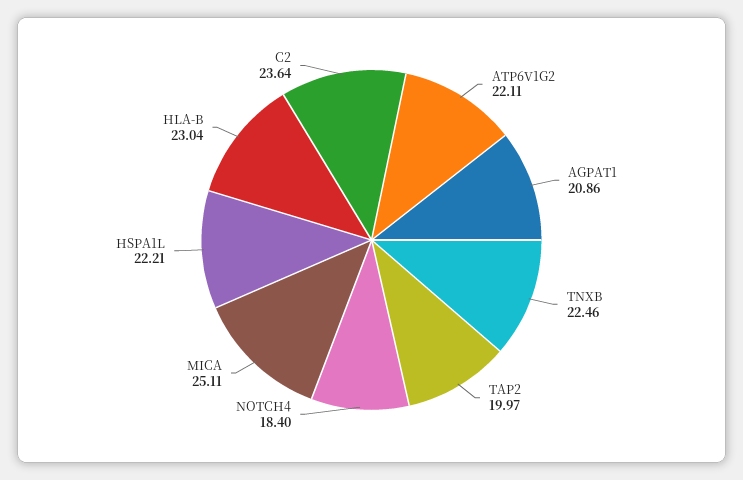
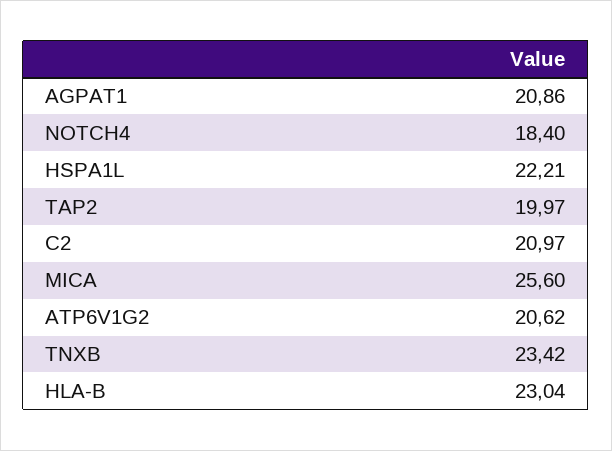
  {
-   "ATP6V1G2": 22.11,
+   "ATP6V1G2": 20.62,
    "AGPAT1": 20.86,
-   "TNXB": 22.46,
+   "TNXB": 23.42,
    "TAP2": 19.97,
    "NOTCH4": 18.4,
-   "MICA": 25.11,
+   "MICA": 25.6,
    "HSPA1L": 22.21,
    "HLA-B": 23.04,
-   "C2": 23.64
+   "C2": 20.97
  }

